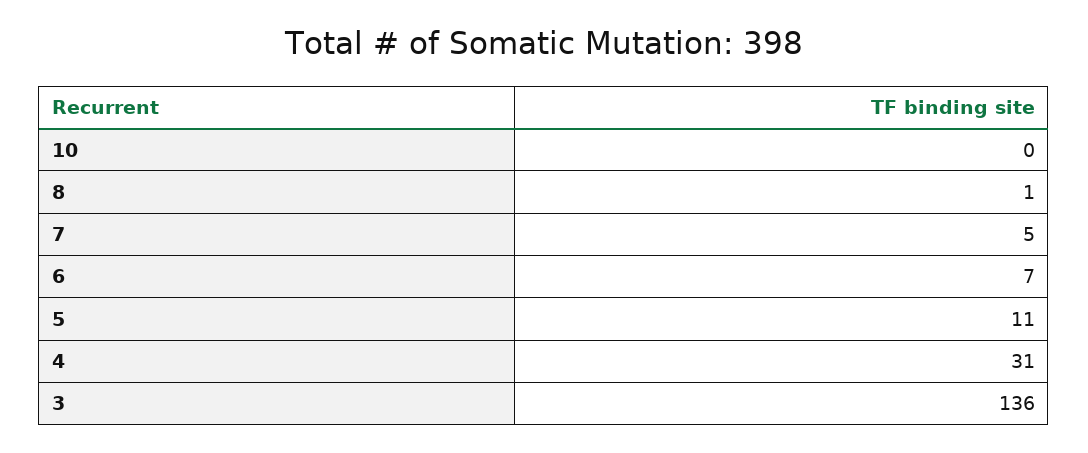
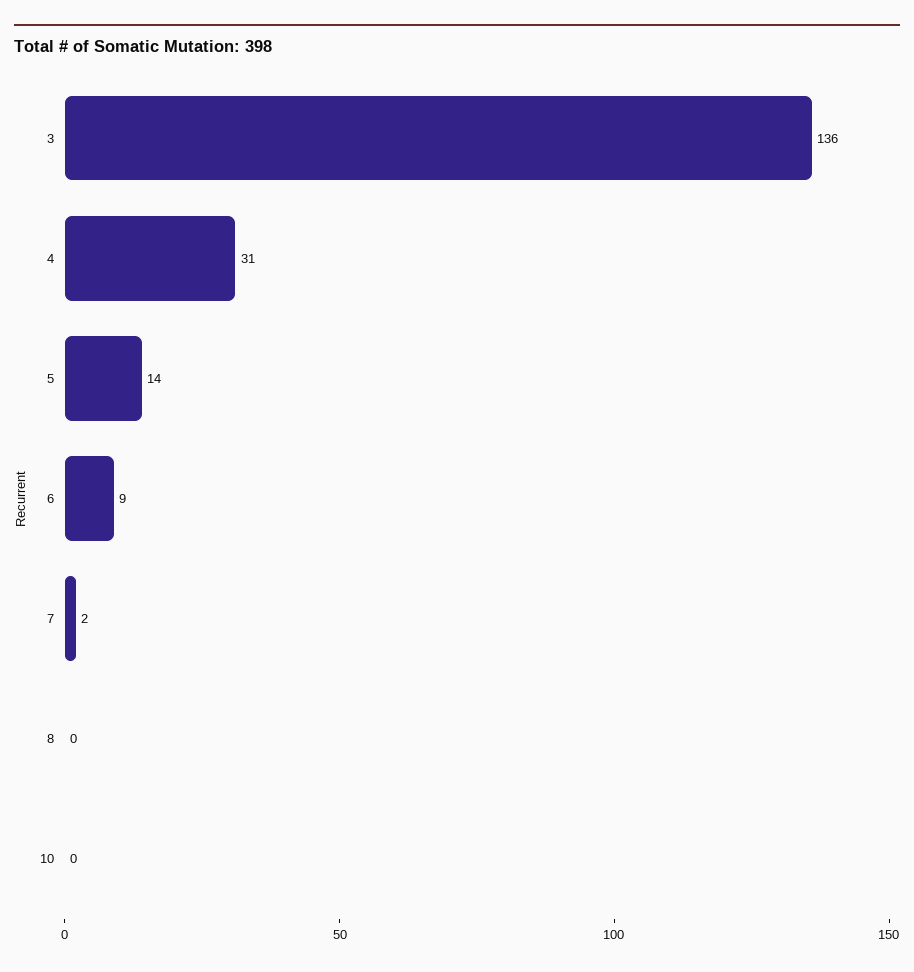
  {
    "10": 0,
-   "8": 1,
+   "8": 0,
-   "7": 5,
+   "7": 2,
-   "6": 7,
+   "6": 9,
-   "5": 11,
+   "5": 14,
    "4": 31,
    "3": 136
  }

